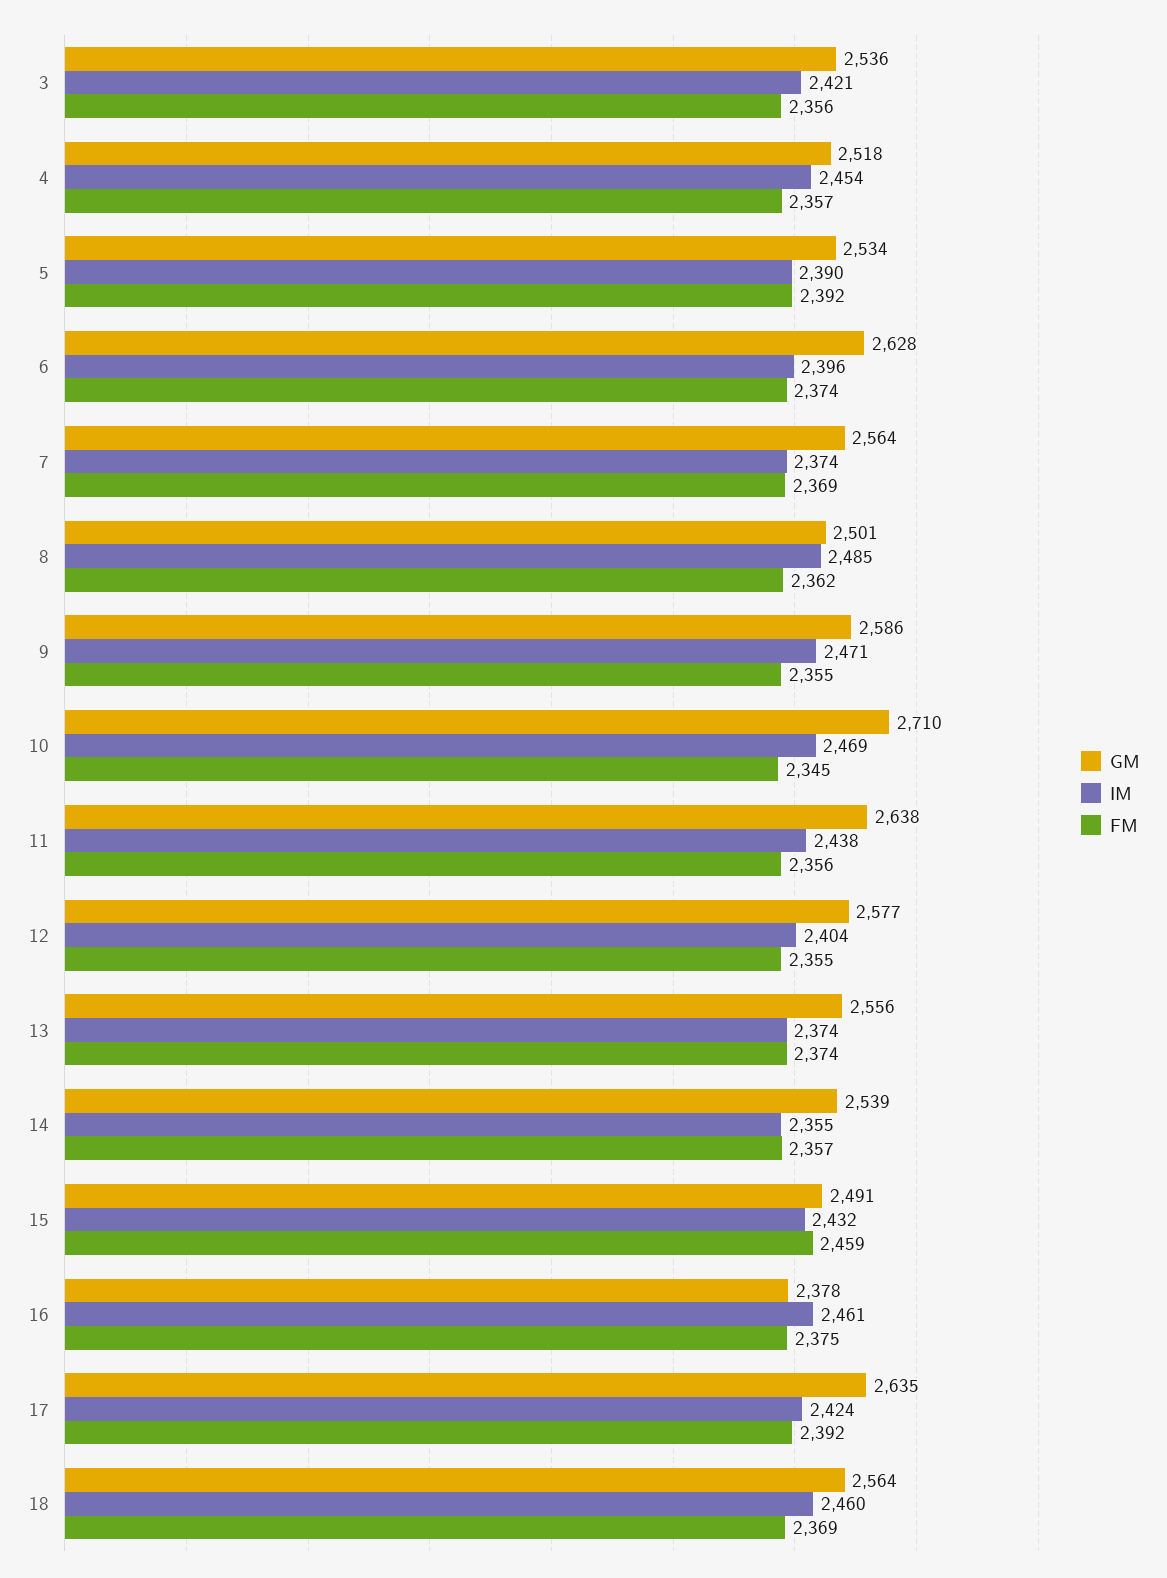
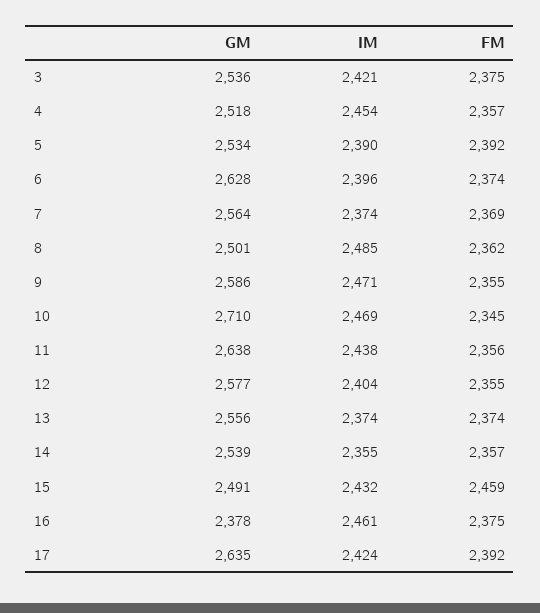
  {
    "GM": {
      "3": 2536,
      "4": 2518,
      "5": 2534,
      "6": 2628,
      "7": 2564,
      "8": 2501,
      "9": 2586,
      "10": 2710,
      "11": 2638,
      "12": 2577,
      "13": 2556,
      "14": 2539,
      "15": 2491,
      "16": 2378,
-     "17": 2635,
+     "17": 2635
-     "18": 2564
    },
    "IM": {
      "3": 2421,
      "4": 2454,
      "5": 2390,
      "6": 2396,
      "7": 2374,
      "8": 2485,
      "9": 2471,
      "10": 2469,
      "11": 2438,
      "12": 2404,
      "13": 2374,
      "14": 2355,
      "15": 2432,
      "16": 2461,
-     "17": 2424,
+     "17": 2424
-     "18": 2460
    },
    "FM": {
-     "3": 2356,
+     "3": 2375,
      "4": 2357,
      "5": 2392,
      "6": 2374,
      "7": 2369,
      "8": 2362,
      "9": 2355,
      "10": 2345,
      "11": 2356,
      "12": 2355,
      "13": 2374,
      "14": 2357,
      "15": 2459,
      "16": 2375,
-     "17": 2392,
+     "17": 2392
-     "18": 2369
    }
  }

